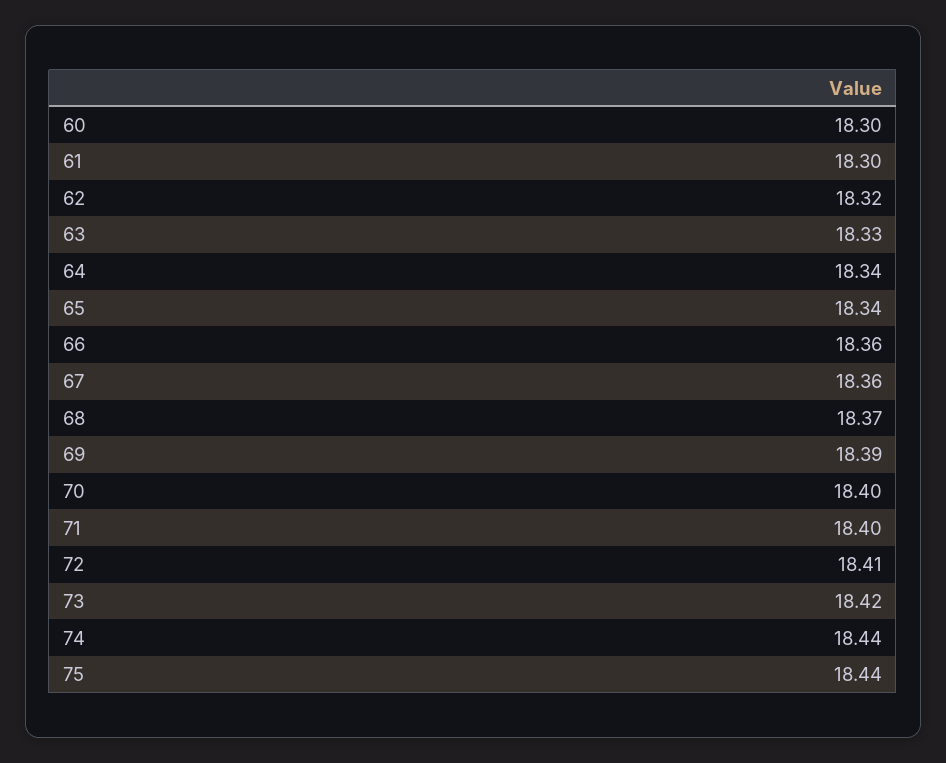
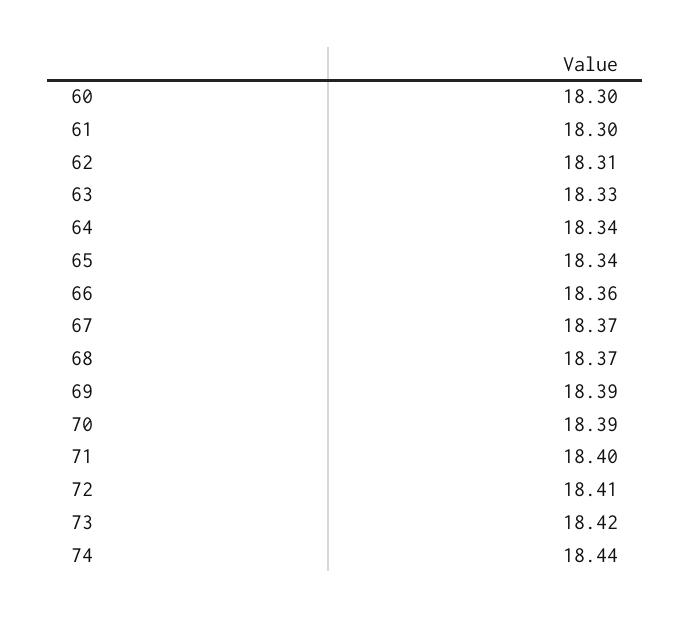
  {
    "60": 18.3,
    "61": 18.3,
-   "62": 18.32,
+   "62": 18.31,
    "63": 18.33,
    "64": 18.34,
    "65": 18.34,
    "66": 18.36,
-   "67": 18.36,
+   "67": 18.37,
    "68": 18.37,
    "69": 18.39,
-   "70": 18.4,
+   "70": 18.39,
    "71": 18.4,
    "72": 18.41,
    "73": 18.42,
-   "74": 18.44,
+   "74": 18.44
-   "75": 18.44
  }

